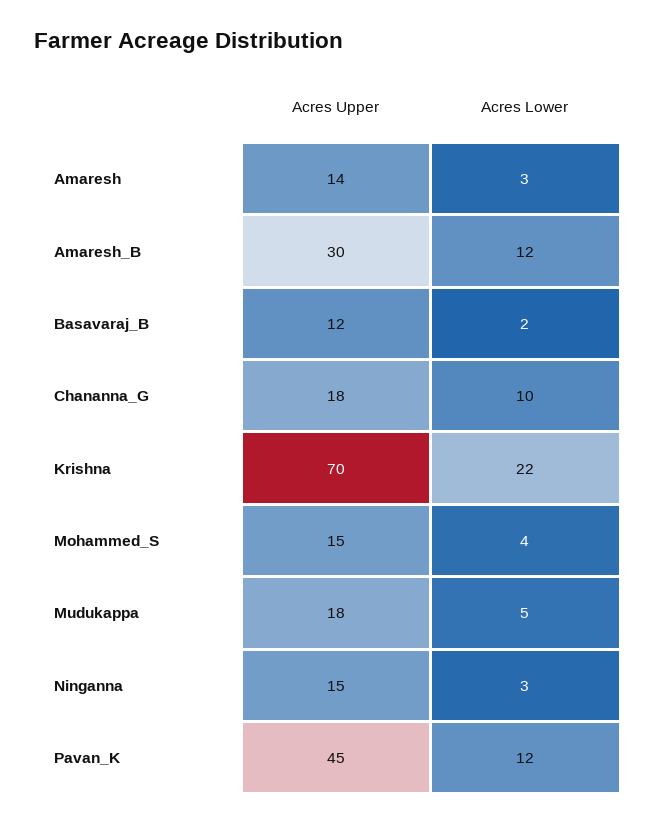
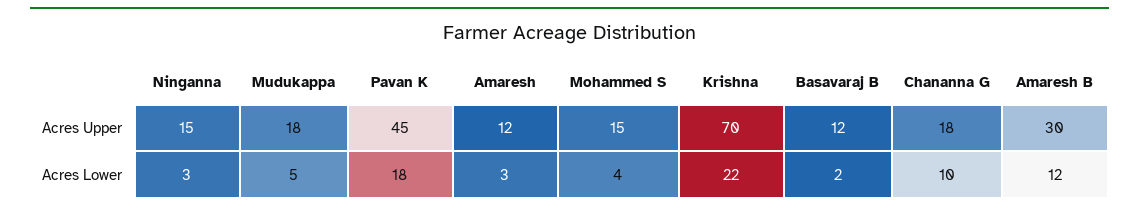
  {
    "Acres Upper": {
-     "Amaresh": 14,
+     "Amaresh": 12,
      "Amaresh_B": 30,
      "Basavaraj_B": 12,
      "Chananna_G": 18,
      "Krishna": 70,
      "Mohammed_S": 15,
      "Mudukappa": 18,
      "Ninganna": 15,
      "Pavan_K": 45
    },
    "Acres Lower": {
      "Amaresh": 3,
      "Amaresh_B": 12,
      "Basavaraj_B": 2,
      "Chananna_G": 10,
      "Krishna": 22,
      "Mohammed_S": 4,
      "Mudukappa": 5,
      "Ninganna": 3,
-     "Pavan_K": 12
+     "Pavan_K": 18
    }
  }

